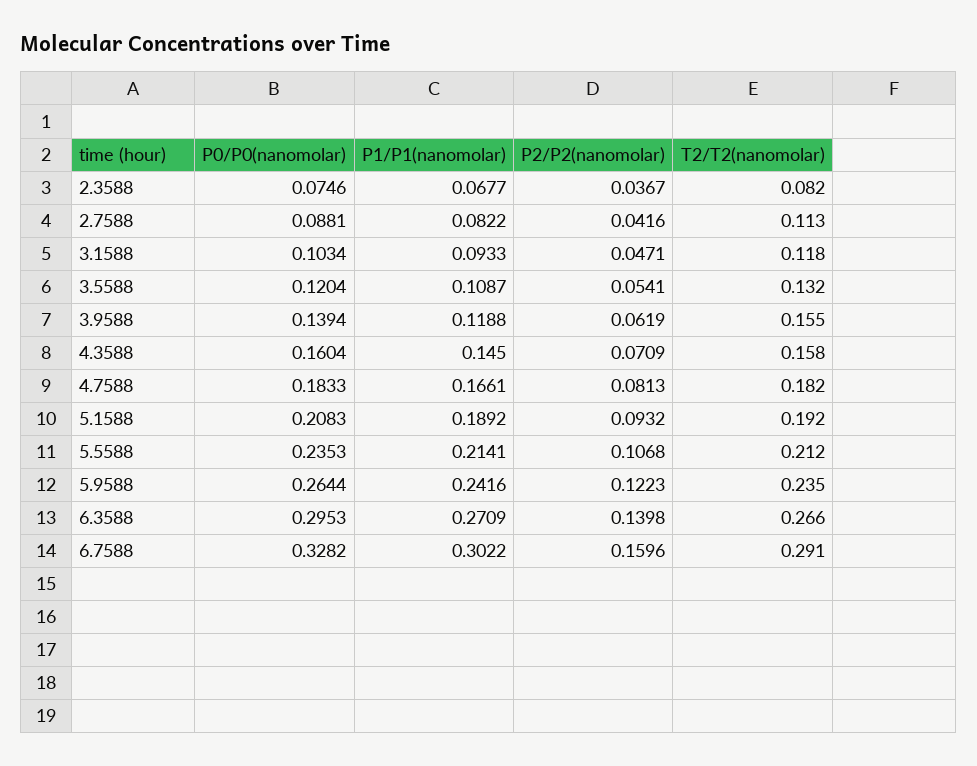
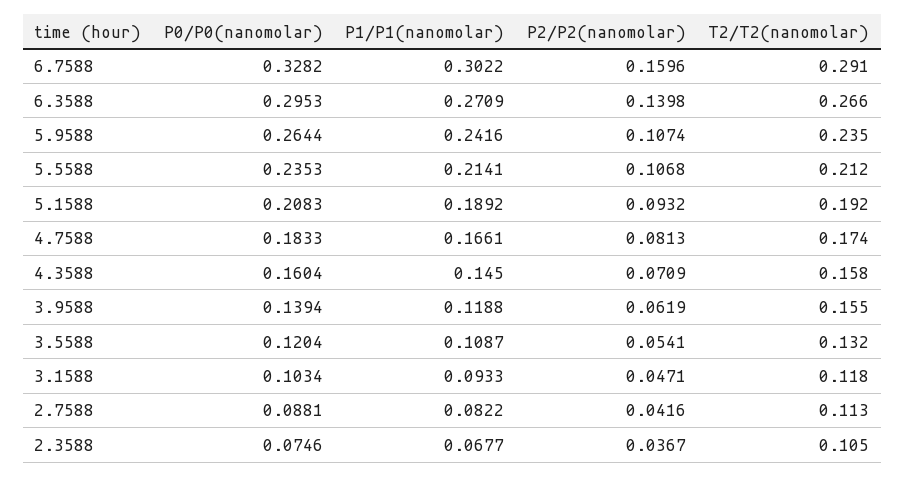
  {
    "P0/P0(nanomolar)": {
      "2.3588": 0.0746,
      "2.7588": 0.0881,
      "3.1588": 0.1034,
      "3.5588": 0.1204,
      "3.9588": 0.1394,
      "4.3588": 0.1604,
      "4.7588": 0.1833,
      "5.1588": 0.2083,
      "5.5588": 0.2353,
      "5.9588": 0.2644,
      "6.3588": 0.2953,
      "6.7588": 0.3282
    },
    "P1/P1(nanomolar)": {
      "2.3588": 0.0677,
      "2.7588": 0.0822,
      "3.1588": 0.0933,
      "3.5588": 0.1087,
      "3.9588": 0.1188,
      "4.3588": 0.145,
      "4.7588": 0.1661,
      "5.1588": 0.1892,
      "5.5588": 0.2141,
      "5.9588": 0.2416,
      "6.3588": 0.2709,
      "6.7588": 0.3022
    },
    "P2/P2(nanomolar)": {
      "2.3588": 0.0367,
      "2.7588": 0.0416,
      "3.1588": 0.0471,
      "3.5588": 0.0541,
      "3.9588": 0.0619,
      "4.3588": 0.0709,
      "4.7588": 0.0813,
      "5.1588": 0.0932,
      "5.5588": 0.1068,
-     "5.9588": 0.1223,
+     "5.9588": 0.1074,
      "6.3588": 0.1398,
      "6.7588": 0.1596
    },
    "T2/T2(nanomolar)": {
-     "2.3588": 0.082,
+     "2.3588": 0.105,
      "2.7588": 0.113,
      "3.1588": 0.118,
      "3.5588": 0.132,
      "3.9588": 0.155,
      "4.3588": 0.158,
-     "4.7588": 0.182,
+     "4.7588": 0.174,
      "5.1588": 0.192,
      "5.5588": 0.212,
      "5.9588": 0.235,
      "6.3588": 0.266,
      "6.7588": 0.291
    }
  }

